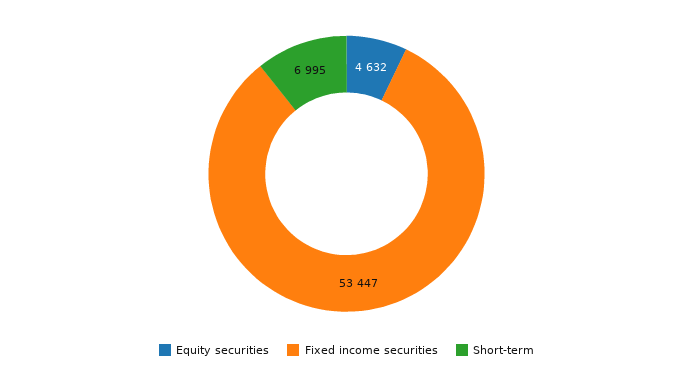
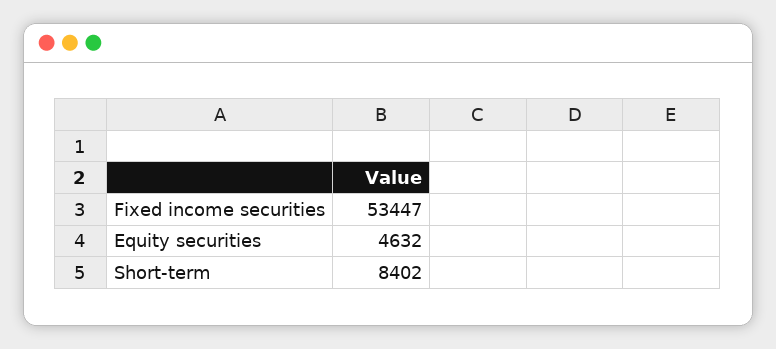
  {
    "Equity securities": 4632,
    "Fixed income securities": 53447,
-   "Short-term": 6995
+   "Short-term": 8402
  }

